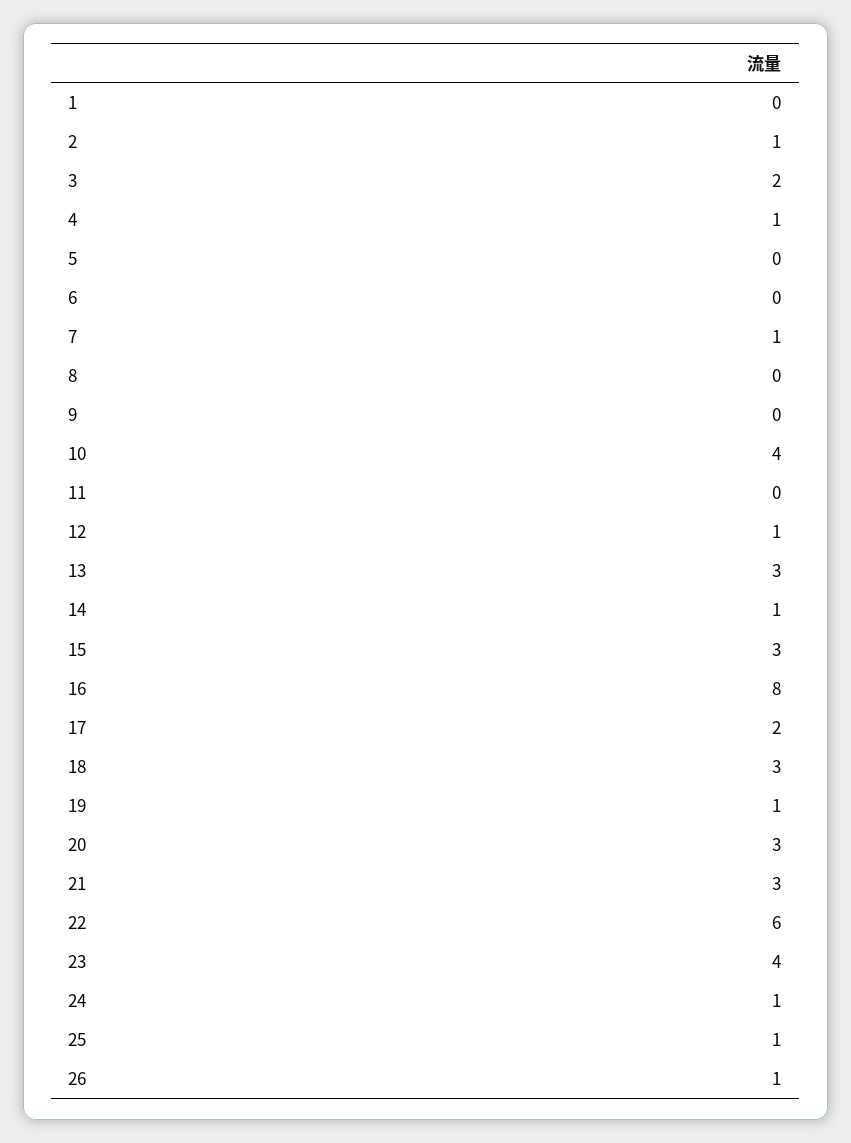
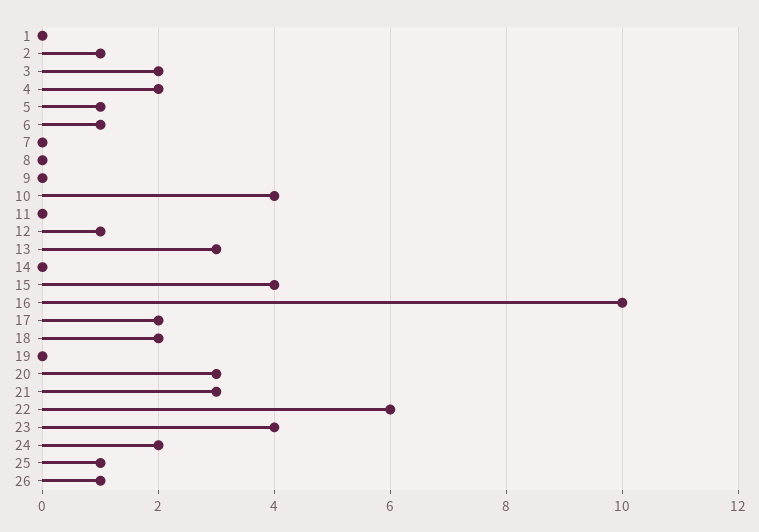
  {
    "1": 0,
    "2": 1,
    "3": 2,
-   "4": 1,
+   "4": 2,
-   "5": 0,
+   "5": 1,
-   "6": 0,
+   "6": 1,
-   "7": 1,
+   "7": 0,
    "8": 0,
    "9": 0,
    "10": 4,
    "11": 0,
    "12": 1,
    "13": 3,
-   "14": 1,
+   "14": 0,
-   "15": 3,
+   "15": 4,
-   "16": 8,
+   "16": 10,
    "17": 2,
-   "18": 3,
+   "18": 2,
-   "19": 1,
+   "19": 0,
    "20": 3,
    "21": 3,
    "22": 6,
    "23": 4,
-   "24": 1,
+   "24": 2,
    "25": 1,
    "26": 1
  }

